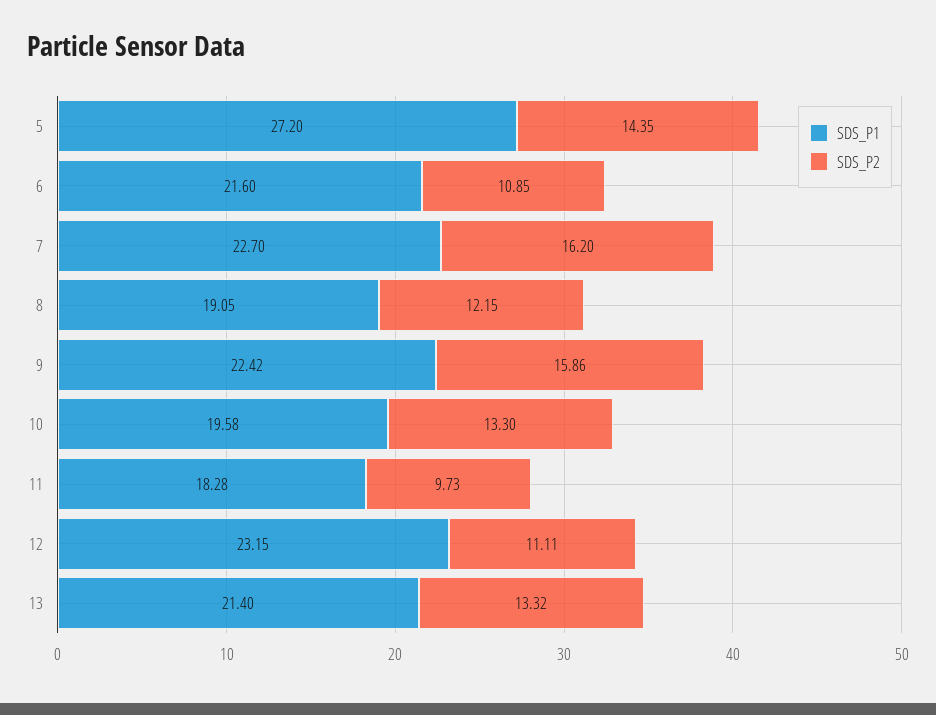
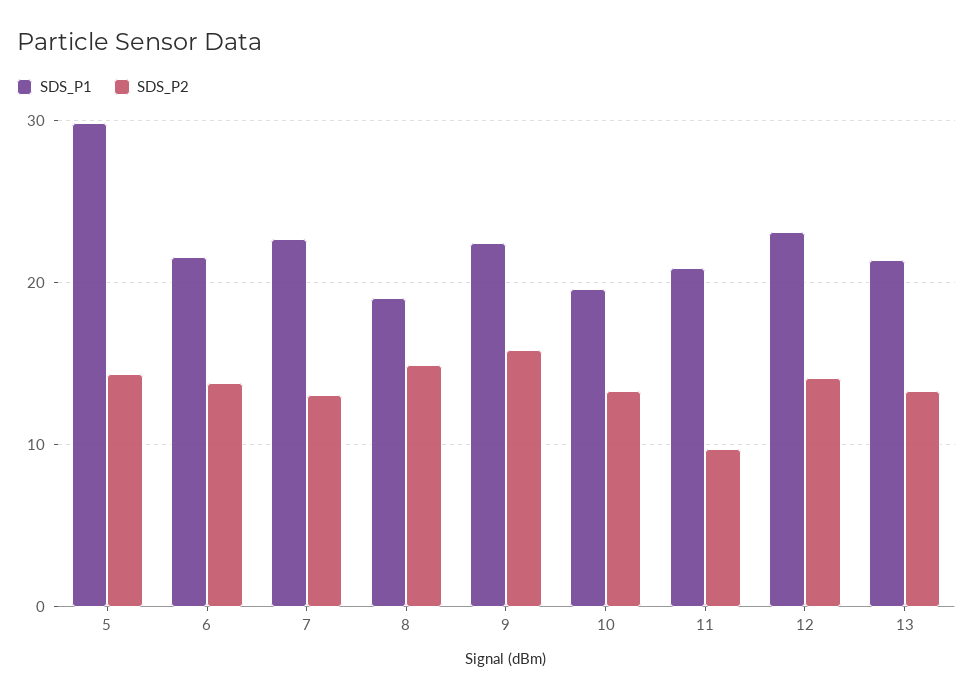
  {
    "SDS_P1": {
-     "5": 27.2,
+     "5": 30,
      "6": 21.6,
      "7": 22.7,
      "8": 19.05,
      "9": 22.42,
      "10": 19.58,
-     "11": 18.28,
+     "11": 21,
      "12": 23.15,
      "13": 21.4
    },
    "SDS_P2": {
      "5": 14.35,
-     "6": 10.85,
+     "6": 14,
-     "7": 16.2,
+     "7": 13,
-     "8": 12.15,
+     "8": 15,
      "9": 15.86,
      "10": 13.3,
      "11": 9.73,
-     "12": 11.11,
+     "12": 14,
      "13": 13.32
    }
  }

